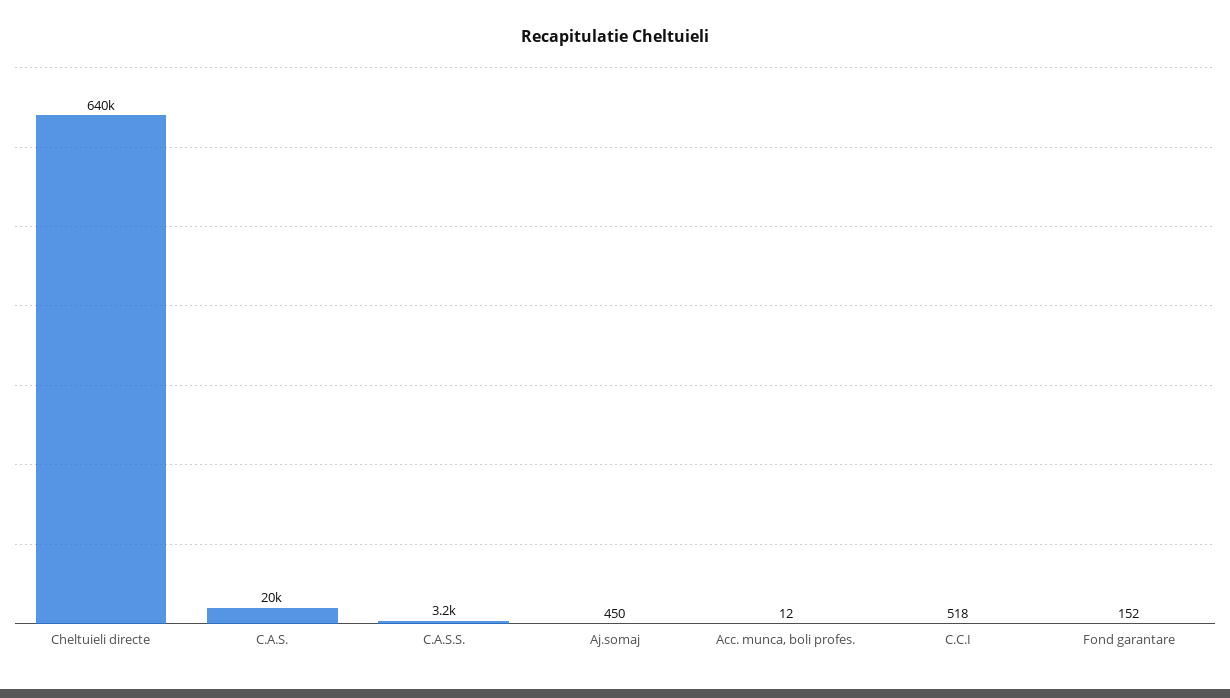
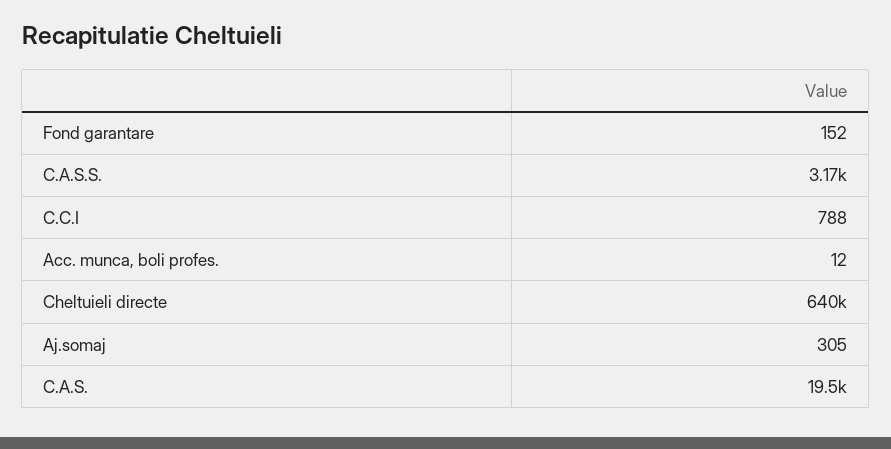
  {
    "Cheltuieli directe": 640000,
    "C.A.S.": 19500,
    "C.A.S.S.": 3170,
-   "Aj.somaj": 450,
+   "Aj.somaj": 305,
    "Acc. munca, boli profes.": 12,
-   "C.C.I": 518,
+   "C.C.I": 788,
    "Fond garantare": 152
  }

